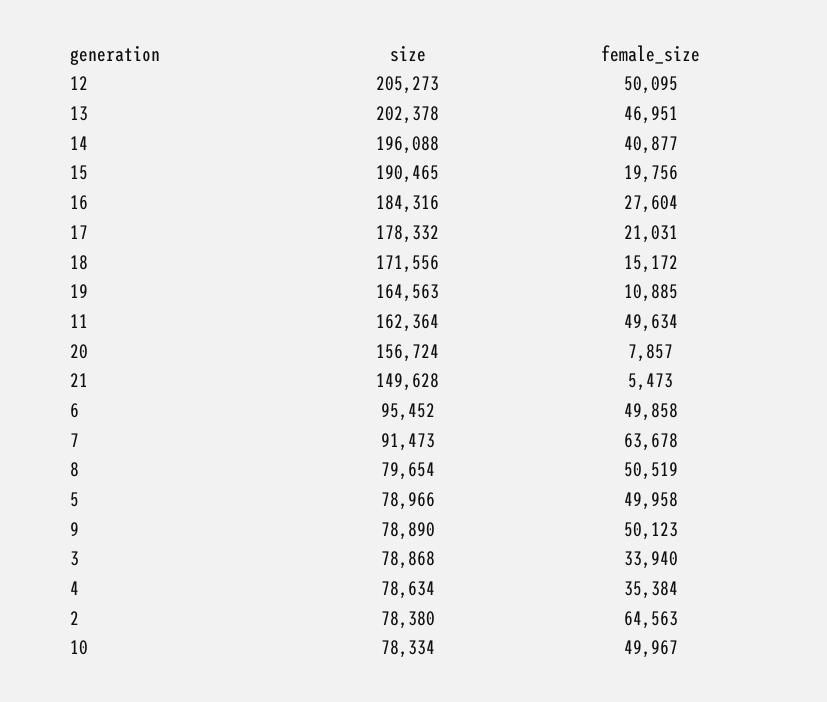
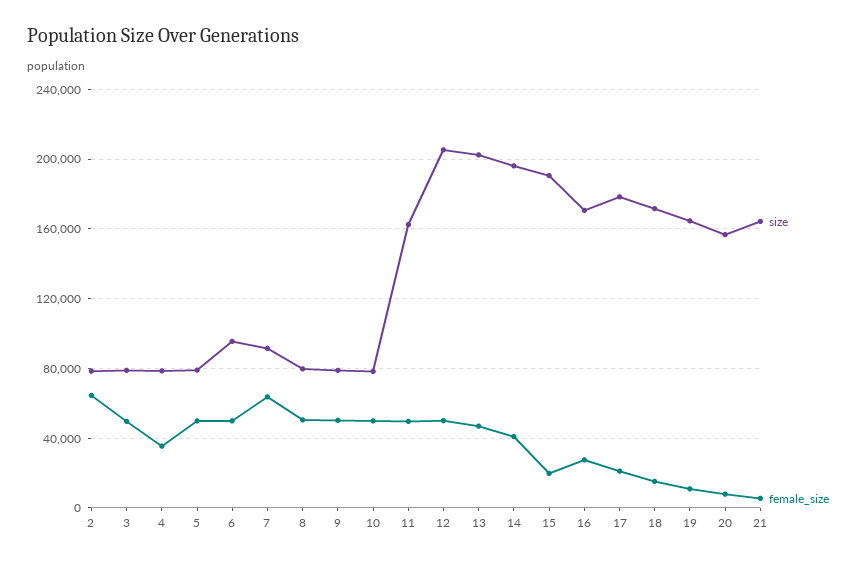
  {
    "size": {
      "12": 205273,
      "13": 202378,
      "14": 196088,
      "15": 190465,
-     "16": 184316,
+     "16": 170000,
      "17": 178332,
      "18": 171556,
      "19": 164563,
      "11": 162364,
      "20": 156724,
-     "21": 149628,
+     "21": 165000,
      "6": 95452,
      "7": 91473,
      "8": 79654,
      "5": 78966,
      "9": 78890,
      "3": 78868,
      "4": 78634,
      "2": 78380,
      "10": 78334
    },
    "female_size": {
      "12": 50095,
      "13": 46951,
      "14": 40877,
      "15": 19756,
      "16": 27604,
      "17": 21031,
      "18": 15172,
      "19": 10885,
      "11": 49634,
      "20": 7857,
      "21": 5473,
      "6": 49858,
      "7": 63678,
      "8": 50519,
      "5": 49958,
      "9": 50123,
-     "3": 33940,
+     "3": 50000,
      "4": 35384,
      "2": 64563,
      "10": 49967
    }
  }

